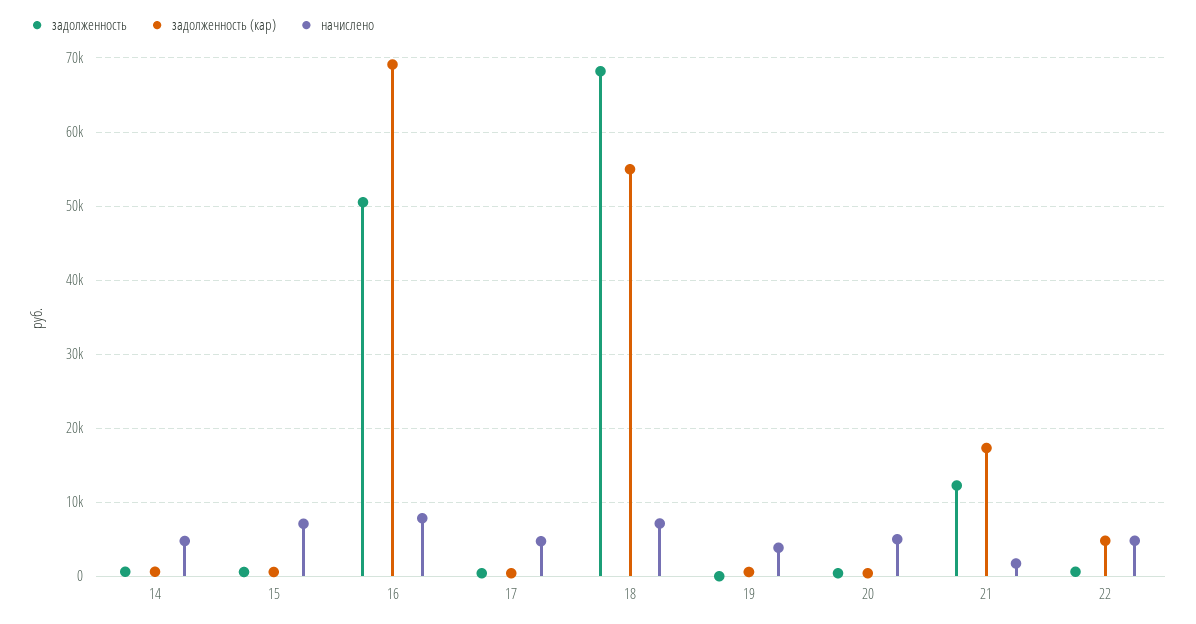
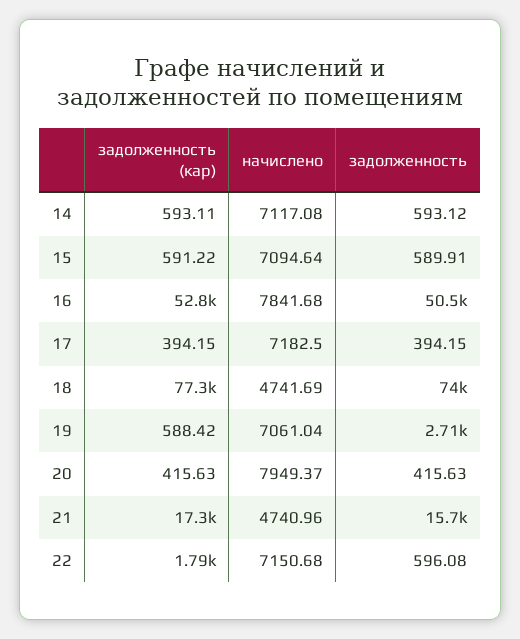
  {
    "задолженность": {
      "14": 593.12,
      "15": 589.91,
      "16": 50500,
      "17": 394.15,
-     "18": 68000,
+     "18": 74000,
-     "19": 0,
+     "19": 2710,
      "20": 415.63,
-     "21": 12000,
+     "21": 15700,
      "22": 596.08
    },
    "задолженность (кap)": {
      "14": 593.11,
      "15": 591.22,
-     "16": 69000,
+     "16": 52800,
      "17": 394.15,
-     "18": 55000,
+     "18": 77300,
      "19": 588.42,
      "20": 415.63,
      "21": 17300,
-     "22": 5000
+     "22": 1790
    },
    "начислено": {
-     "14": 5000,
+     "14": 7117.08,
      "15": 7094.64,
      "16": 7841.68,
-     "17": 5000,
+     "17": 7182.5,
-     "18": 7000,
+     "18": 4741.69,
-     "19": 4000,
+     "19": 7061.04,
-     "20": 5000,
+     "20": 7949.37,
-     "21": 2000,
+     "21": 4740.96,
-     "22": 5000
+     "22": 7150.68
    }
  }

